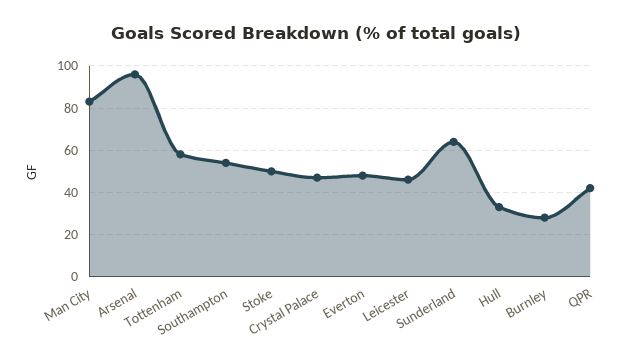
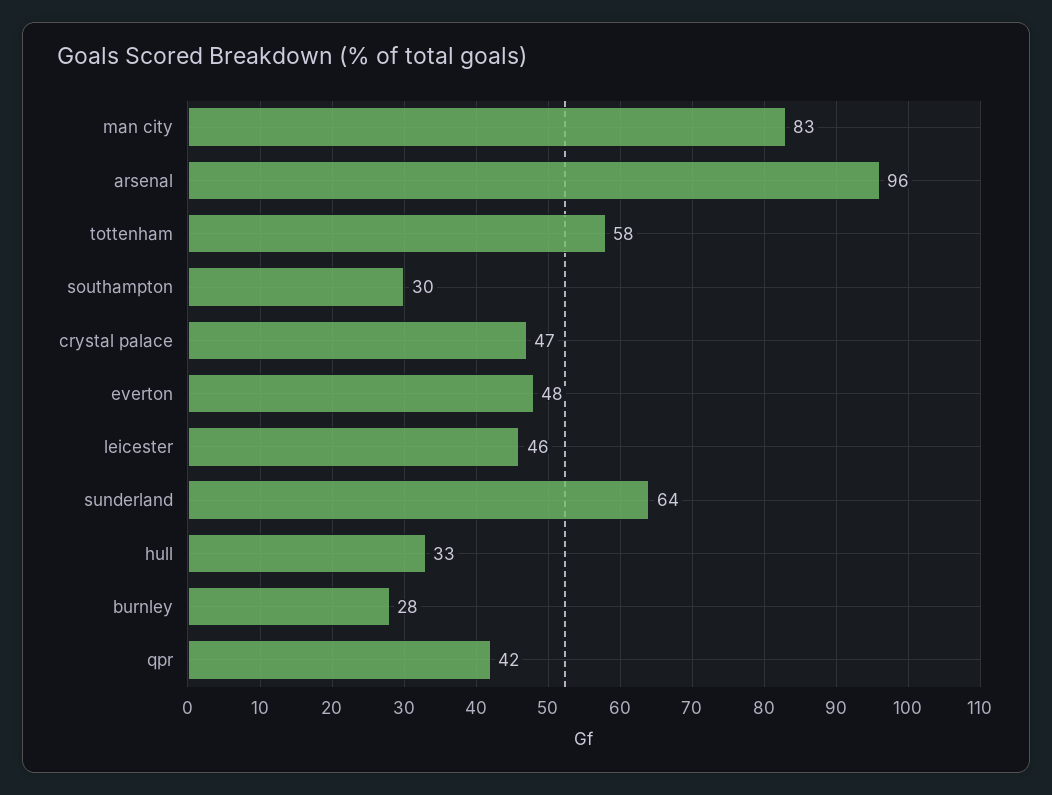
  {
    "Man City": 83,
    "Arsenal": 96,
    "Tottenham": 58,
-   "Southampton": 55,
+   "Southampton": 30,
-   "Stoke": 50,
    "Crystal Palace": 47,
    "Everton": 48,
    "Leicester": 46,
    "Sunderland": 64,
    "Hull": 33,
    "Burnley": 28,
    "QPR": 42
  }

